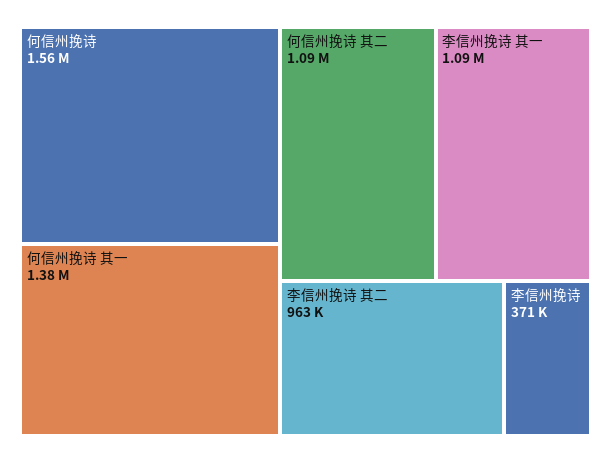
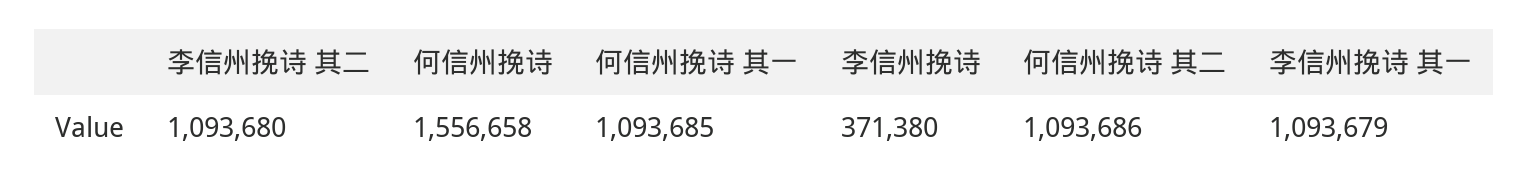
  {
    "何信州挽诗": 1556658,
-   "何信州挽诗 其一": 1380000,
+   "何信州挽诗 其一": 1093685,
    "何信州挽诗 其二": 1093686,
    "李信州挽诗 其一": 1093679,
-   "李信州挽诗 其二": 963000,
+   "李信州挽诗 其二": 1093680,
    "李信州挽诗": 371380
  }

